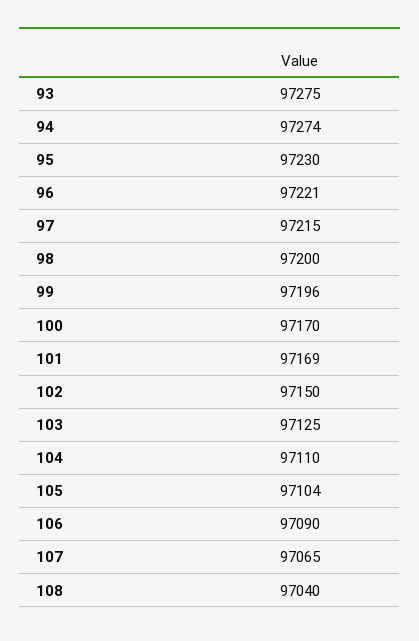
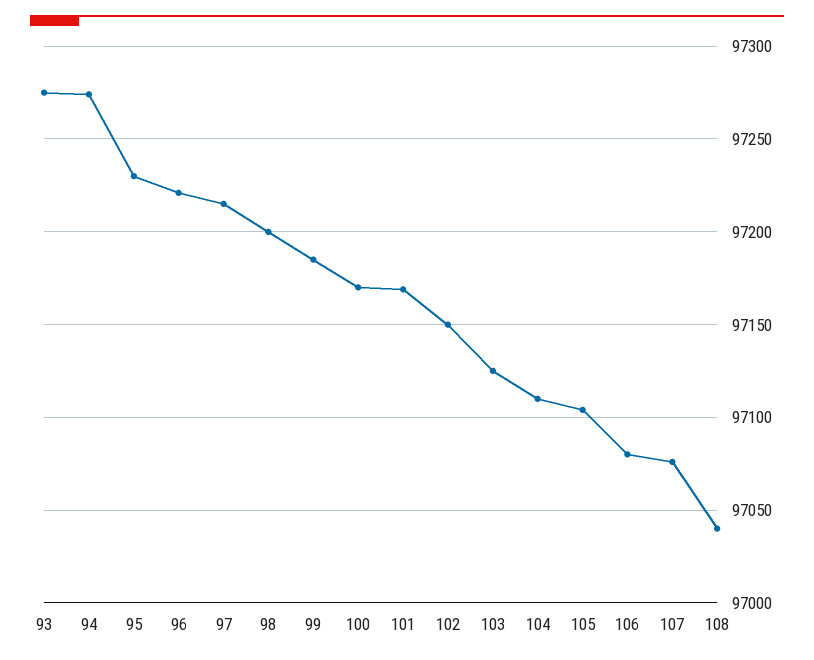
  {
    "93": 97275,
    "94": 97274,
    "95": 97230,
    "96": 97221,
    "97": 97215,
    "98": 97200,
-   "99": 97196,
+   "99": 97185,
    "100": 97170,
    "101": 97169,
    "102": 97150,
    "103": 97125,
    "104": 97110,
    "105": 97104,
-   "106": 97090,
+   "106": 97080,
-   "107": 97065,
+   "107": 97075,
    "108": 97040
  }

